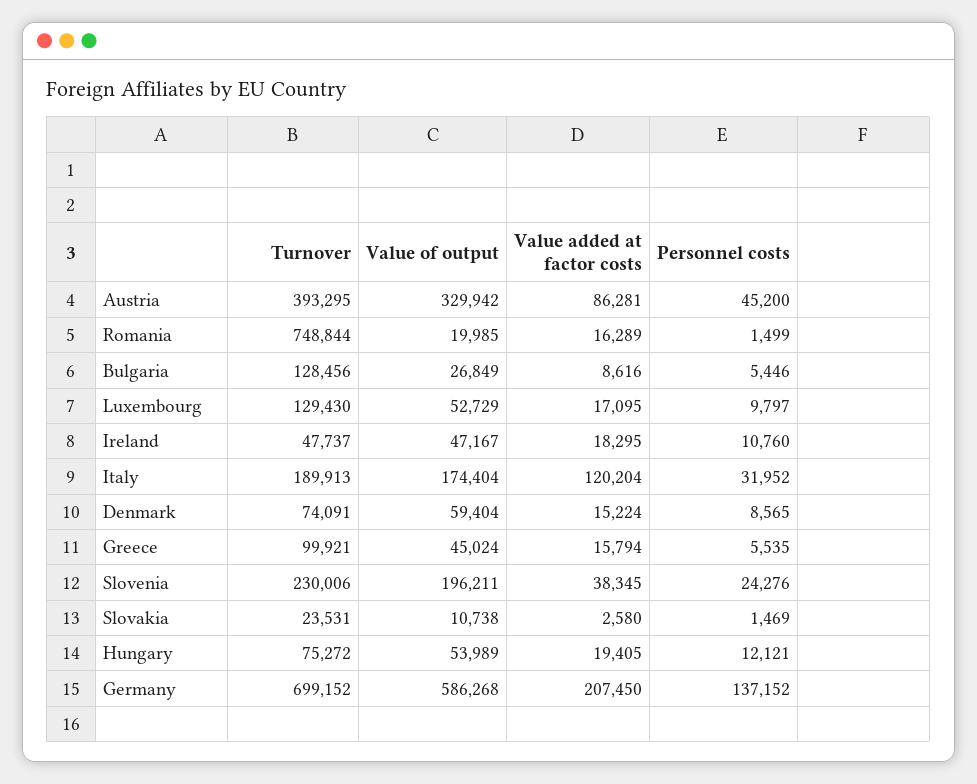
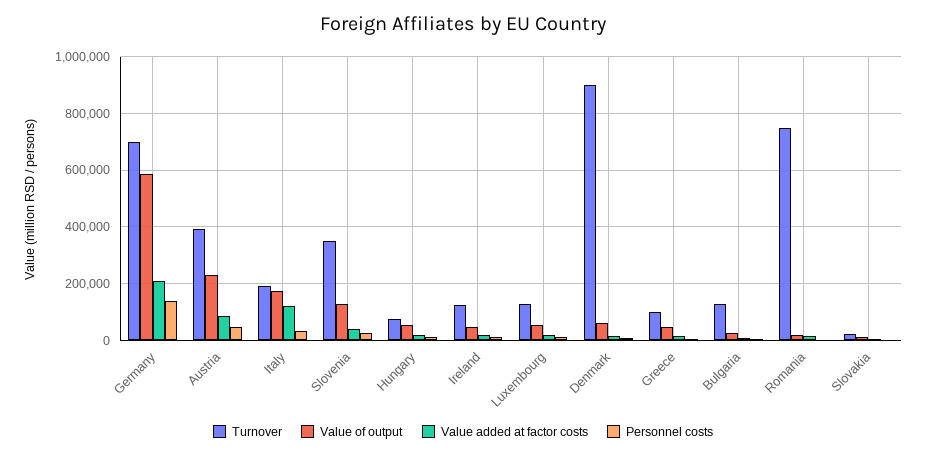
  {
    "Turnover": {
      "Austria": 393295,
      "Romania": 748844,
      "Bulgaria": 128456,
      "Luxembourg": 129430,
-     "Ireland": 47737,
+     "Ireland": 125000,
      "Italy": 189913,
-     "Denmark": 74091,
+     "Denmark": 900000,
      "Greece": 99921,
-     "Slovenia": 230006,
+     "Slovenia": 350000,
      "Slovakia": 23531,
      "Hungary": 75272,
      "Germany": 699152
    },
    "Value of output": {
-     "Austria": 329942,
+     "Austria": 225000,
      "Romania": 19985,
      "Bulgaria": 26849,
      "Luxembourg": 52729,
      "Ireland": 47167,
      "Italy": 174404,
      "Denmark": 59404,
      "Greece": 45024,
-     "Slovenia": 196211,
+     "Slovenia": 125000,
      "Slovakia": 10738,
      "Hungary": 53989,
      "Germany": 586268
    },
    "Value added at factor costs": {
      "Austria": 86281,
      "Romania": 16289,
      "Bulgaria": 8616,
      "Luxembourg": 17095,
      "Ireland": 18295,
      "Italy": 120204,
      "Denmark": 15224,
      "Greece": 15794,
      "Slovenia": 38345,
      "Slovakia": 2580,
      "Hungary": 19405,
      "Germany": 207450
    },
    "Personnel costs": {
      "Austria": 45200,
      "Romania": 1499,
      "Bulgaria": 5446,
      "Luxembourg": 9797,
      "Ireland": 10760,
      "Italy": 31952,
      "Denmark": 8565,
      "Greece": 5535,
      "Slovenia": 24276,
      "Slovakia": 1469,
      "Hungary": 12121,
      "Germany": 137152
    }
  }

